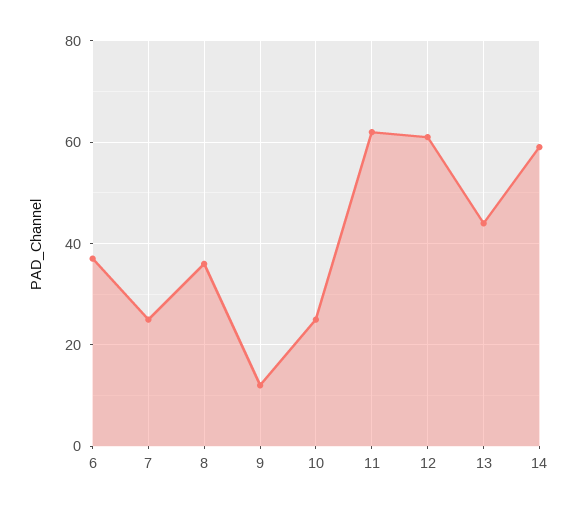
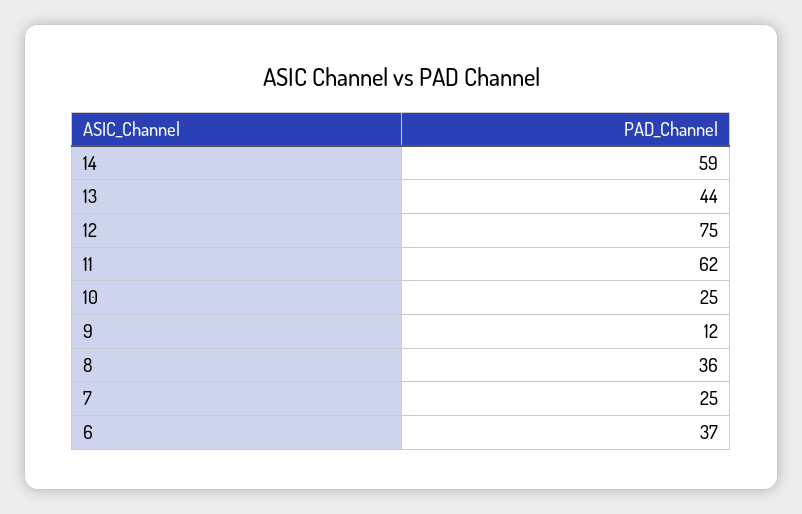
  {
    "6": 37,
    "7": 25,
    "8": 36,
    "9": 12,
    "10": 25,
    "11": 62,
-   "12": 60,
+   "12": 75,
    "13": 44,
    "14": 59
  }

